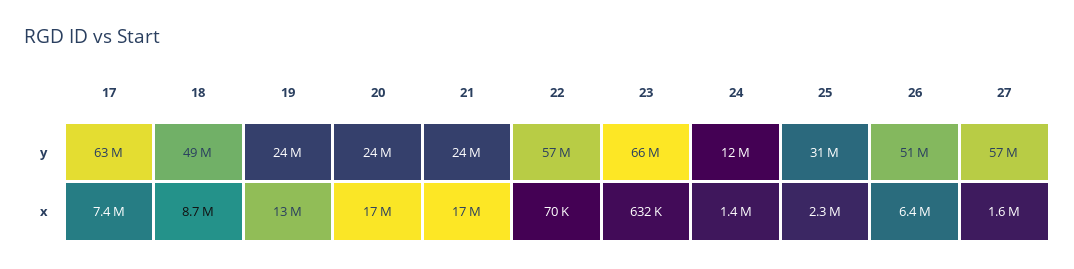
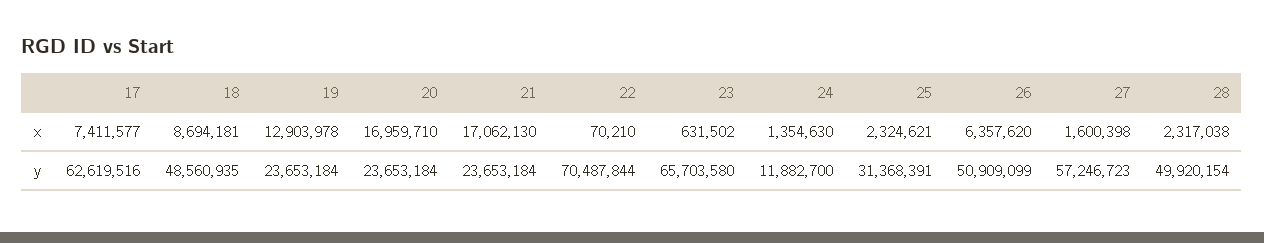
  {
    "17": {
      "y": 62619516,
      "x": 7411577
    },
    "18": {
      "y": 48560935,
      "x": 8694181
    },
    "19": {
      "y": 23653184,
      "x": 12903978
    },
    "20": {
      "y": 23653184,
      "x": 16959710
    },
    "21": {
      "y": 23653184,
      "x": 17062130
    },
    "22": {
-     "y": 57000000,
+     "y": 70487844,
      "x": 70210
    },
    "23": {
      "y": 65703580,
      "x": 631502
    },
    "24": {
      "y": 11882700,
      "x": 1354630
    },
    "25": {
      "y": 31368391,
      "x": 2324621
    },
    "26": {
      "y": 50909099,
      "x": 6357620
    },
    "27": {
      "y": 57246723,
      "x": 1600398
-   }
+   },
+   "28": {
+     "x": 2317038,
+     "y": 49920154
+   }
  }

